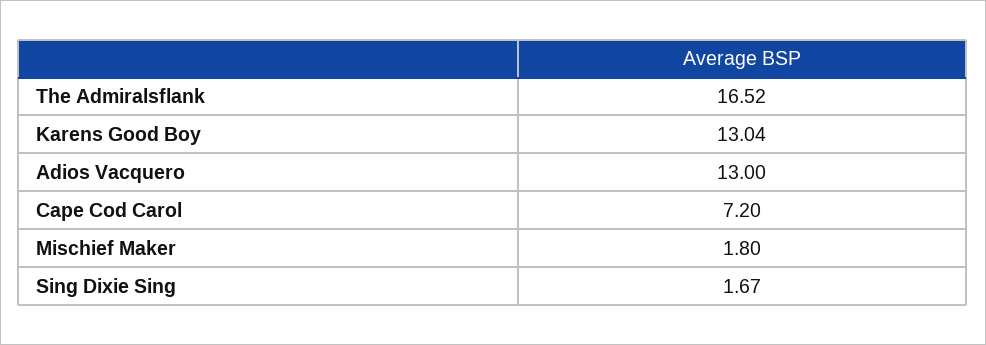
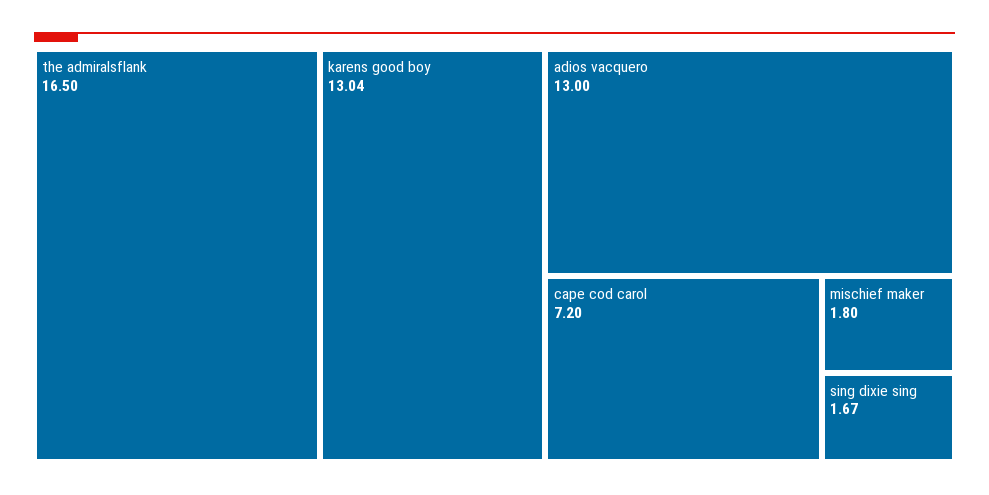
  {
-   "The Admiralsflank": 16.52,
+   "The Admiralsflank": 16.5,
    "Karens Good Boy": 13.04,
    "Adios Vacquero": 13,
    "Cape Cod Carol": 7.2,
    "Mischief Maker": 1.8,
    "Sing Dixie Sing": 1.67
  }

